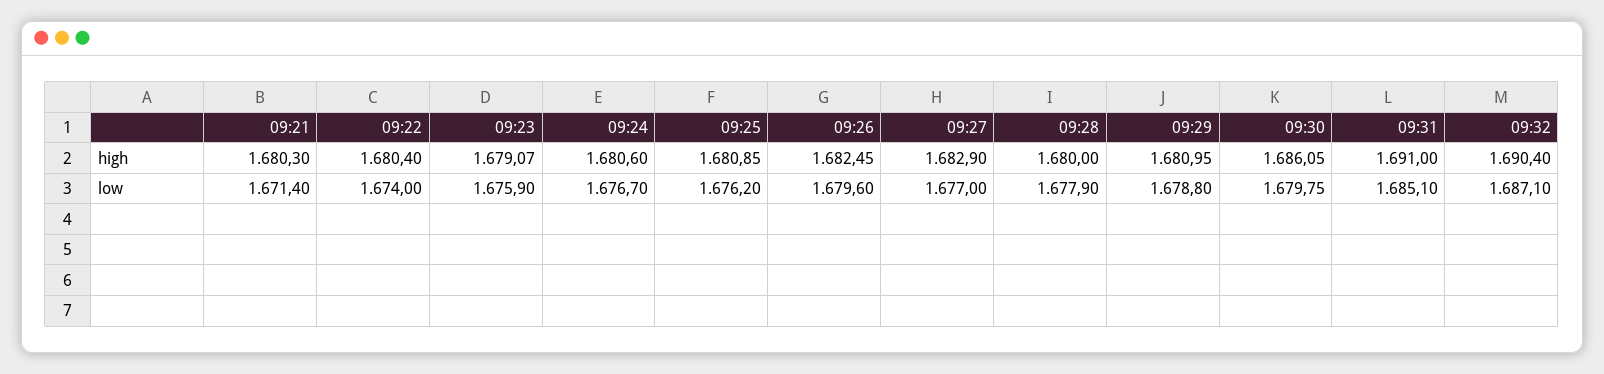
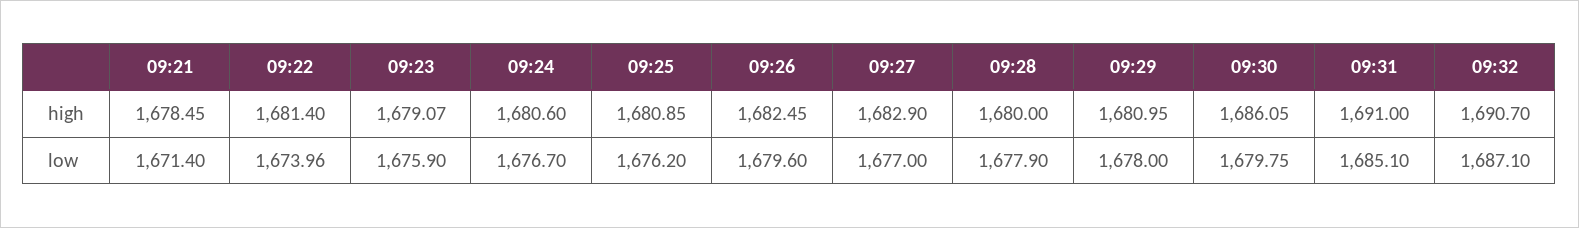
  {
    "09:21": {
-     "high": 1680.3,
+     "high": 1678.45,
      "low": 1671.4
    },
    "09:22": {
-     "high": 1680.4,
+     "high": 1681.4,
-     "low": 1674
+     "low": 1673.96
    },
    "09:23": {
      "high": 1679.07,
      "low": 1675.9
    },
    "09:24": {
      "high": 1680.6,
      "low": 1676.7
    },
    "09:25": {
      "high": 1680.85,
      "low": 1676.2
    },
    "09:26": {
      "high": 1682.45,
      "low": 1679.6
    },
    "09:27": {
      "high": 1682.9,
      "low": 1677
    },
    "09:28": {
      "high": 1680,
      "low": 1677.9
    },
    "09:29": {
      "high": 1680.95,
-     "low": 1678.8
+     "low": 1678
    },
    "09:30": {
      "high": 1686.05,
      "low": 1679.75
    },
    "09:31": {
      "high": 1691,
      "low": 1685.1
    },
    "09:32": {
-     "high": 1690.4,
+     "high": 1690.7,
      "low": 1687.1
    }
  }

